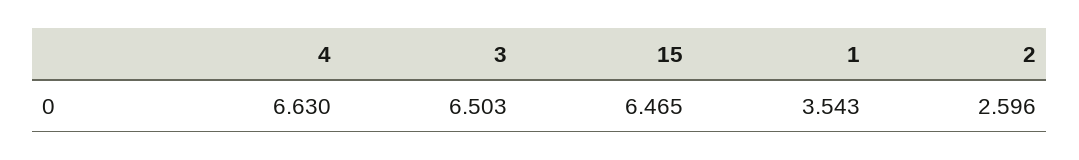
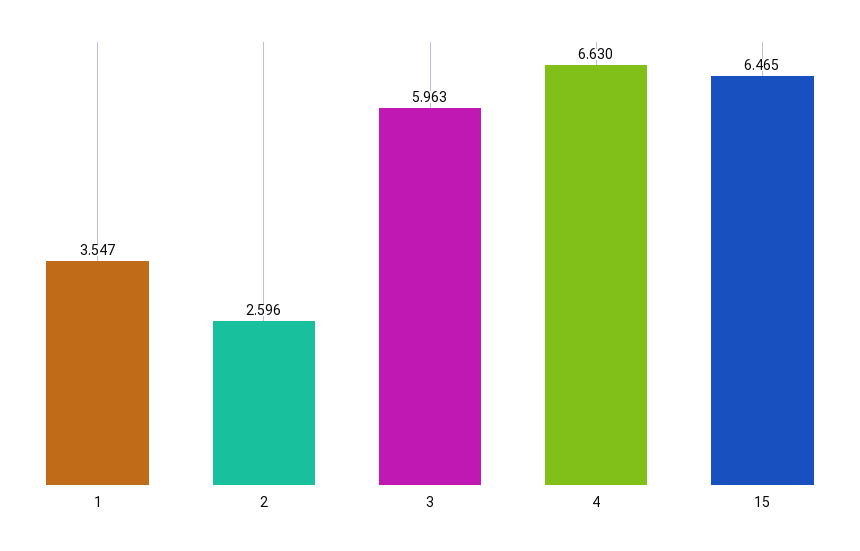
  {
    "4": 6.63,
-   "3": 6.503,
+   "3": 5.963,
    "15": 6.465,
-   "1": 3.543,
+   "1": 3.547,
    "2": 2.596
  }

